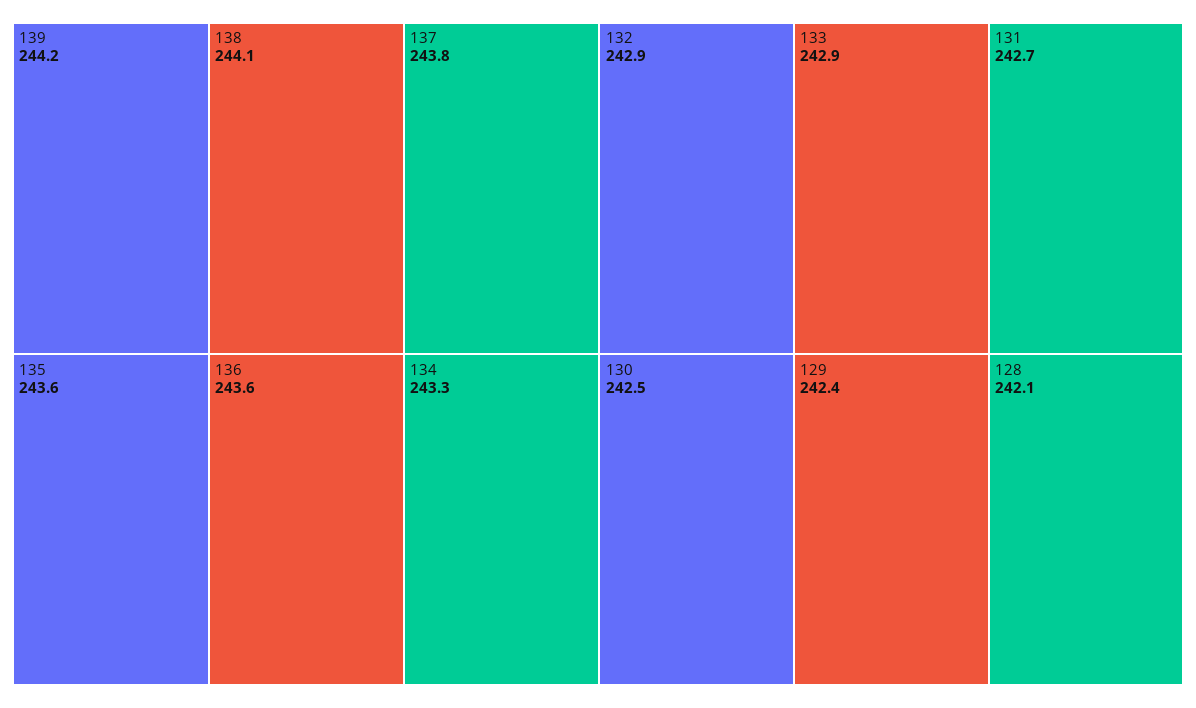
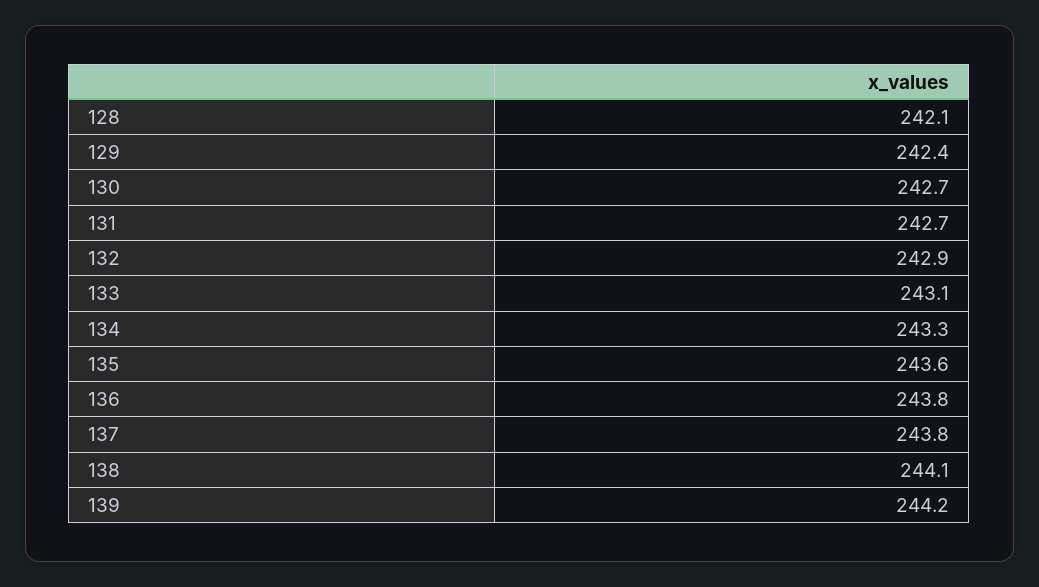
  {
    "139": 244.2,
    "138": 244.1,
    "137": 243.8,
    "135": 243.6,
-   "136": 243.6,
+   "136": 243.8,
    "134": 243.3,
    "132": 242.9,
-   "133": 242.9,
+   "133": 243.1,
    "131": 242.7,
-   "130": 242.5,
+   "130": 242.7,
    "129": 242.4,
    "128": 242.1
  }

